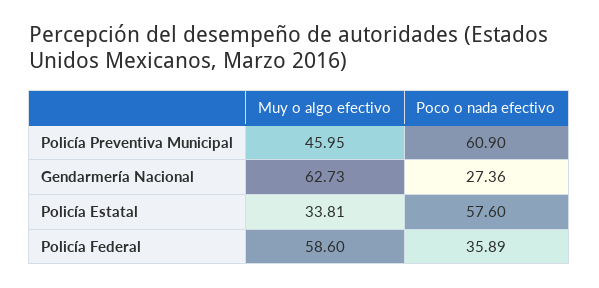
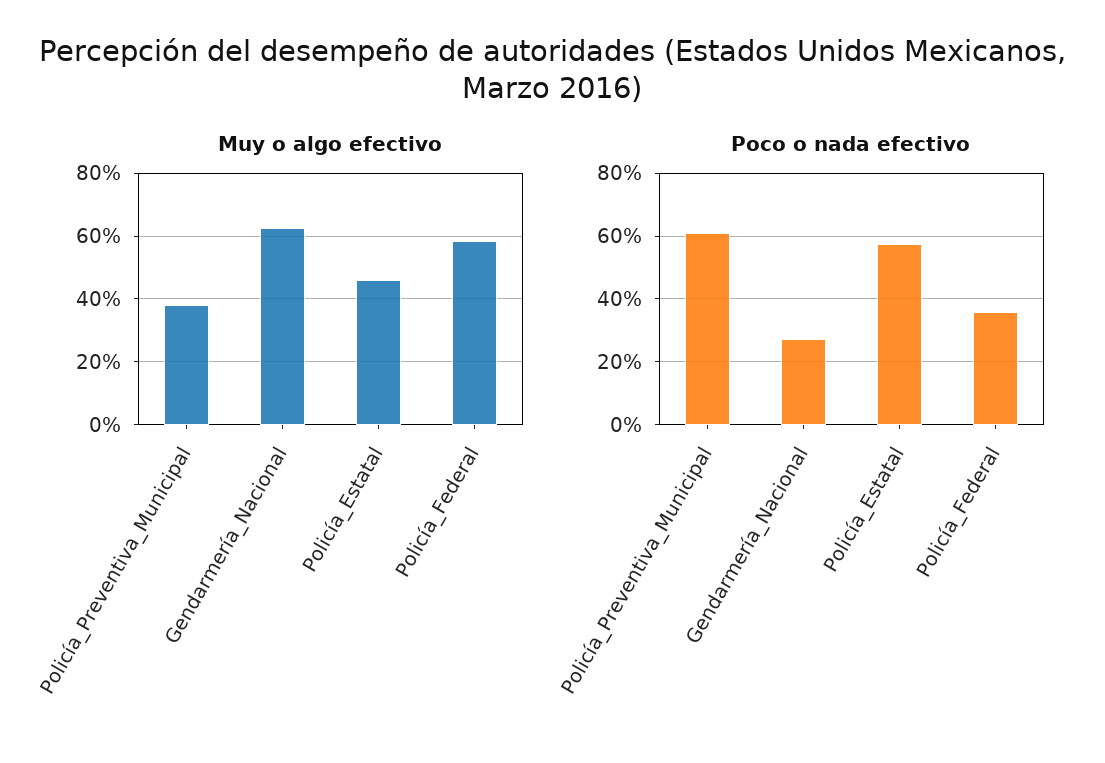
  {
    "Muy o algo efectivo": {
-     "Policía Preventiva Municipal": 45.95,
+     "Policía Preventiva Municipal": 38,
      "Gendarmería Nacional": 62.73,
-     "Policía Estatal": 33.81,
+     "Policía Estatal": 46,
      "Policía Federal": 58.6
    },
    "Poco o nada efectivo": {
      "Policía Preventiva Municipal": 60.9,
      "Gendarmería Nacional": 27.36,
      "Policía Estatal": 57.6,
      "Policía Federal": 35.89
    }
  }

